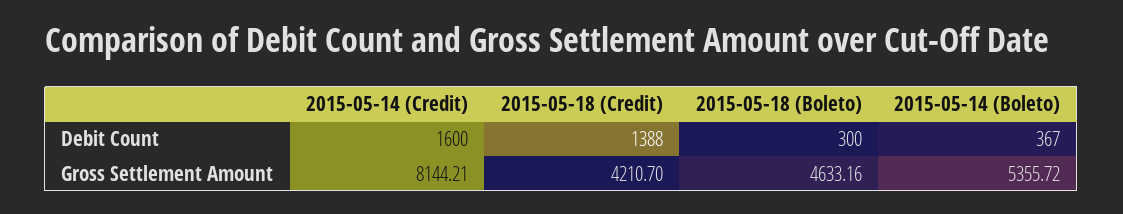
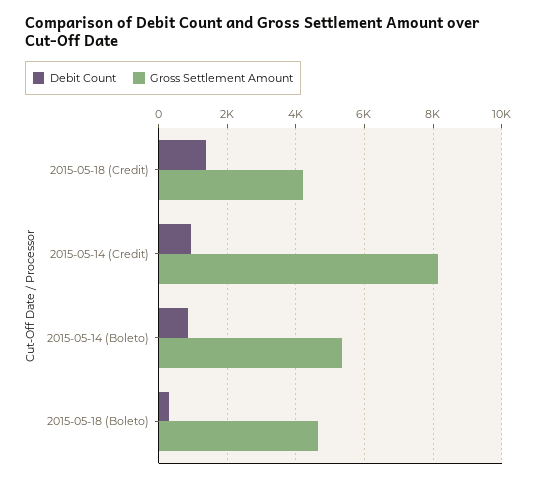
  {
    "Debit Count": {
-     "2015-05-14 (Credit)": 1600,
+     "2015-05-14 (Credit)": 1000,
      "2015-05-18 (Credit)": 1388,
      "2015-05-18 (Boleto)": 300,
-     "2015-05-14 (Boleto)": 367
+     "2015-05-14 (Boleto)": 800
    },
    "Gross Settlement Amount": {
      "2015-05-14 (Credit)": 8144.21,
      "2015-05-18 (Credit)": 4210.7,
      "2015-05-18 (Boleto)": 4633.16,
      "2015-05-14 (Boleto)": 5355.72
    }
  }

